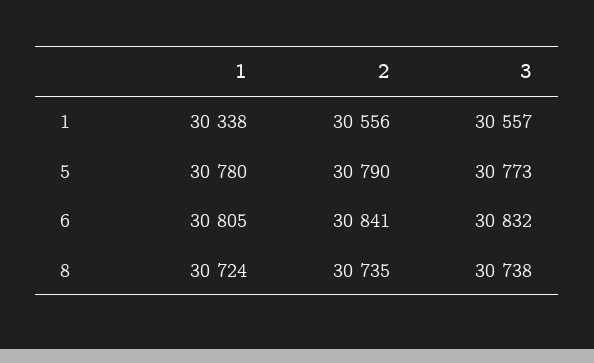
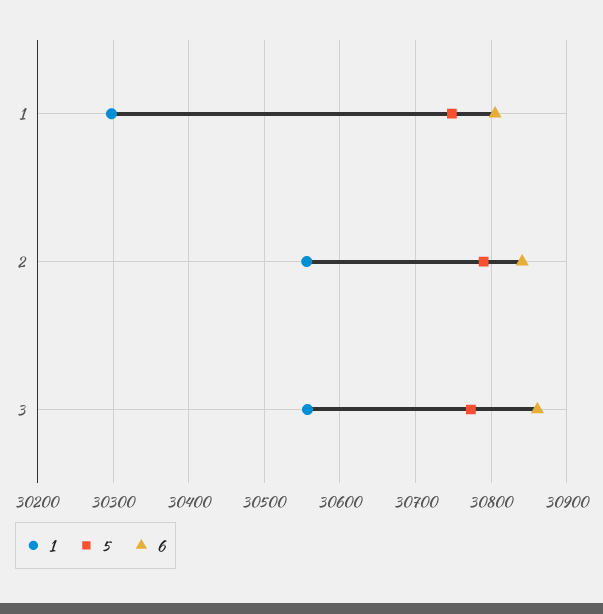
  {
    "1": {
-     "1": 30338,
+     "1": 30300,
      "2": 30556,
      "3": 30557
    },
    "5": {
-     "1": 30780,
+     "1": 30750,
      "2": 30790,
      "3": 30773
    },
    "6": {
      "1": 30805,
      "2": 30841,
-     "3": 30832
+     "3": 30860
-   },
+   }
-   "8": {
-     "1": 30724,
-     "2": 30735,
-     "3": 30738
-   }
  }

